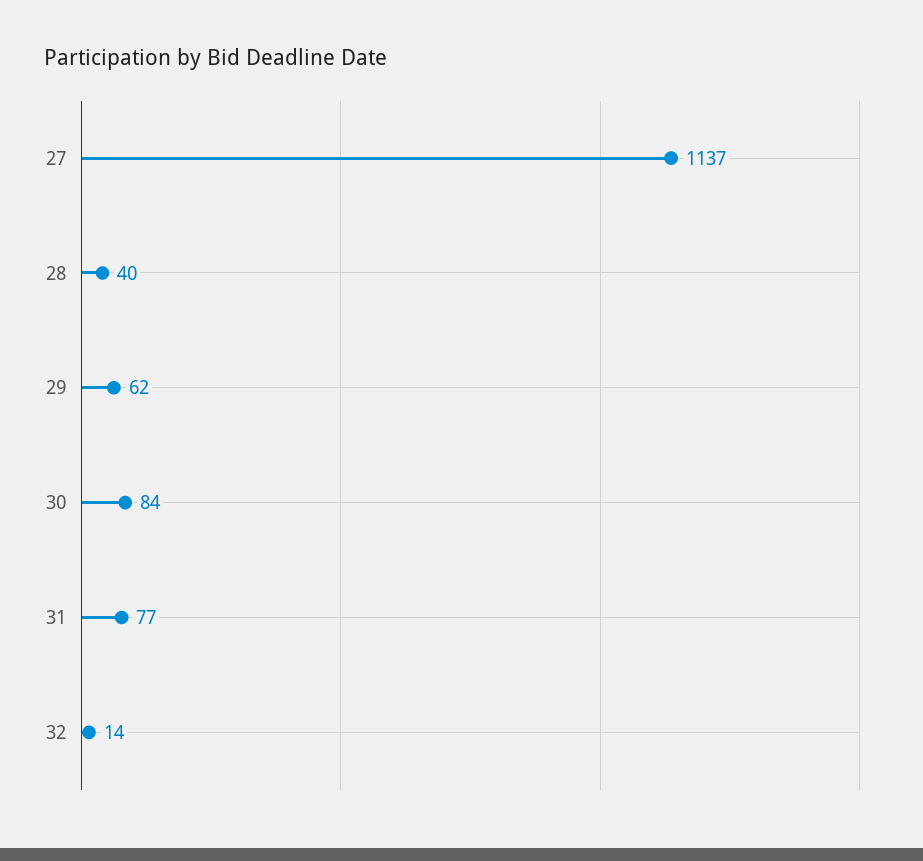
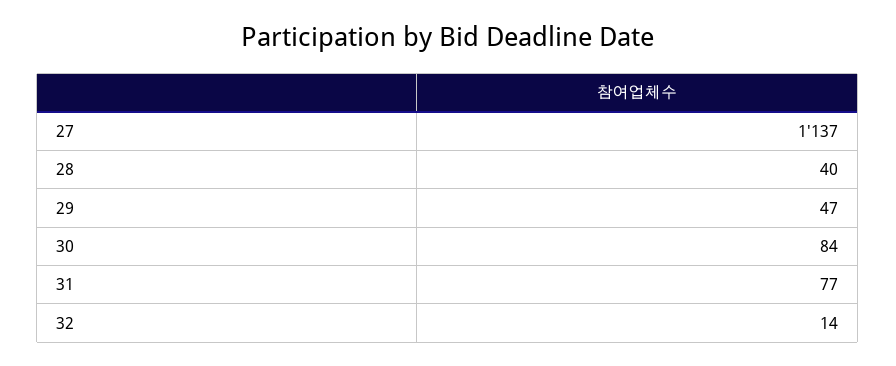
  {
    "27": 1137,
    "28": 40,
-   "29": 62,
+   "29": 47,
    "30": 84,
    "31": 77,
    "32": 14
  }

